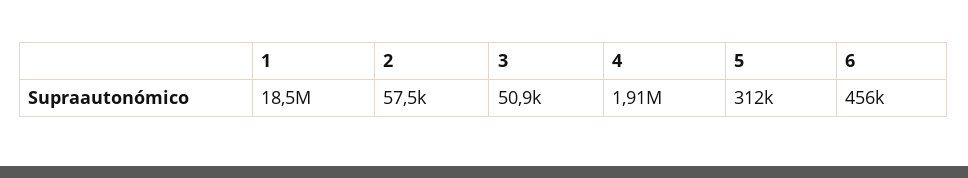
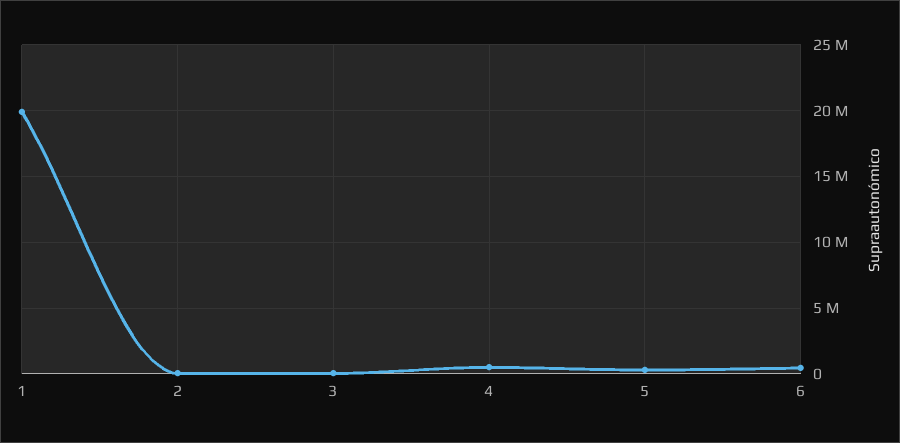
  {
-   "1": 18500000,
+   "1": 20000000,
    "2": 57500,
    "3": 50900,
-   "4": 1910000,
+   "4": 500000,
    "5": 312000,
    "6": 456000
  }

